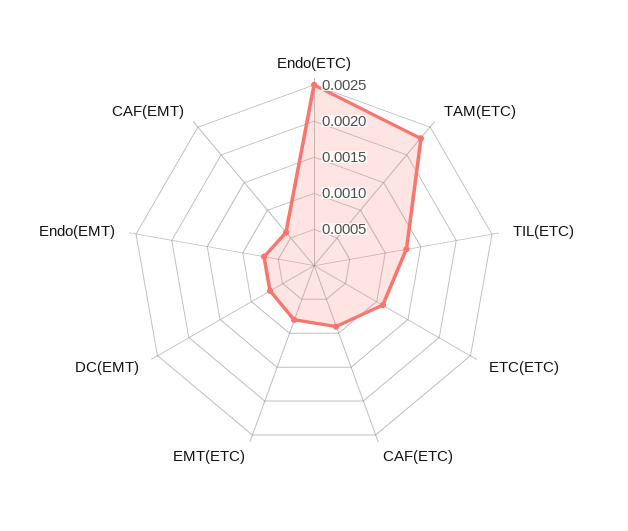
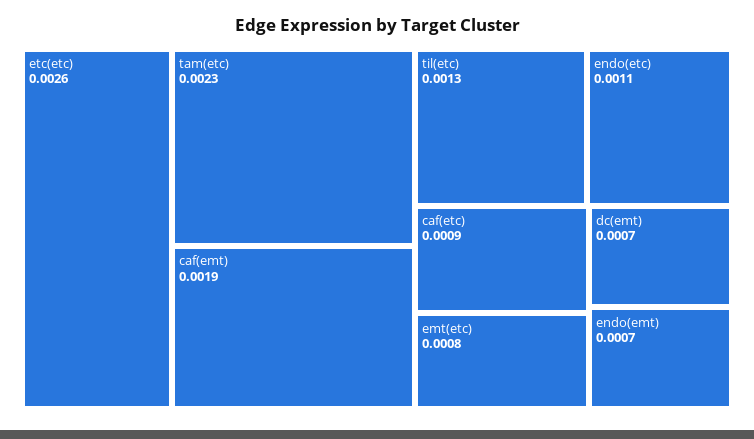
  {
-   "Endo(ETC)": 0.0025,
+   "Endo(ETC)": 0.0011,
    "TAM(ETC)": 0.0023,
    "TIL(ETC)": 0.0013,
-   "ETC(ETC)": 0.001,
+   "ETC(ETC)": 0.0026,
    "CAF(ETC)": 0.0009,
    "EMT(ETC)": 0.0008,
    "DC(EMT)": 0.0007,
    "Endo(EMT)": 0.0007,
-   "CAF(EMT)": 0.0005
+   "CAF(EMT)": 0.0019
  }

